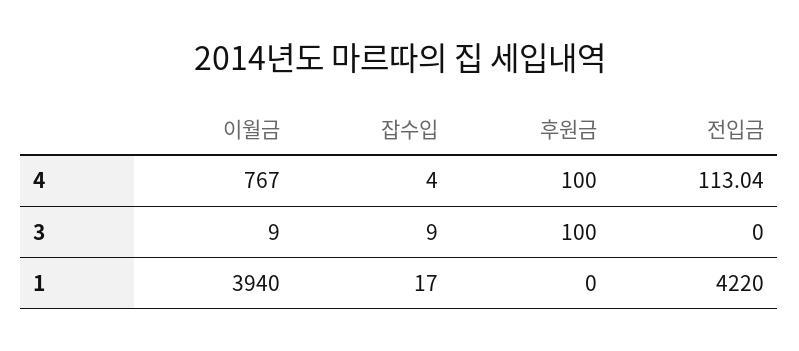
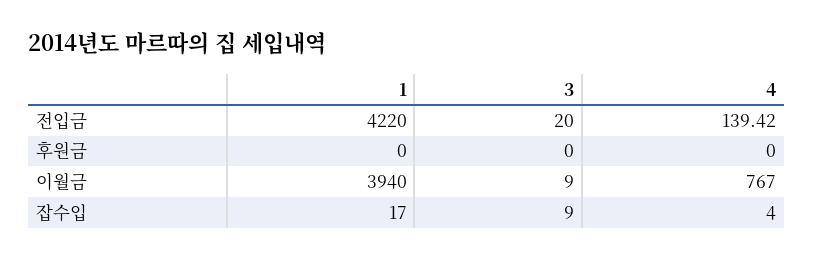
  {
    "이월금": {
      "4": 767,
      "3": 9,
      "1": 3940
    },
    "잡수입": {
      "4": 4,
      "3": 9,
      "1": 17
    },
    "후원금": {
-     "4": 100,
+     "4": 0,
-     "3": 100,
+     "3": 0,
      "1": 0
    },
    "전입금": {
-     "4": 113.04,
+     "4": 139.42,
-     "3": 0,
+     "3": 20,
      "1": 4220
    }
  }

